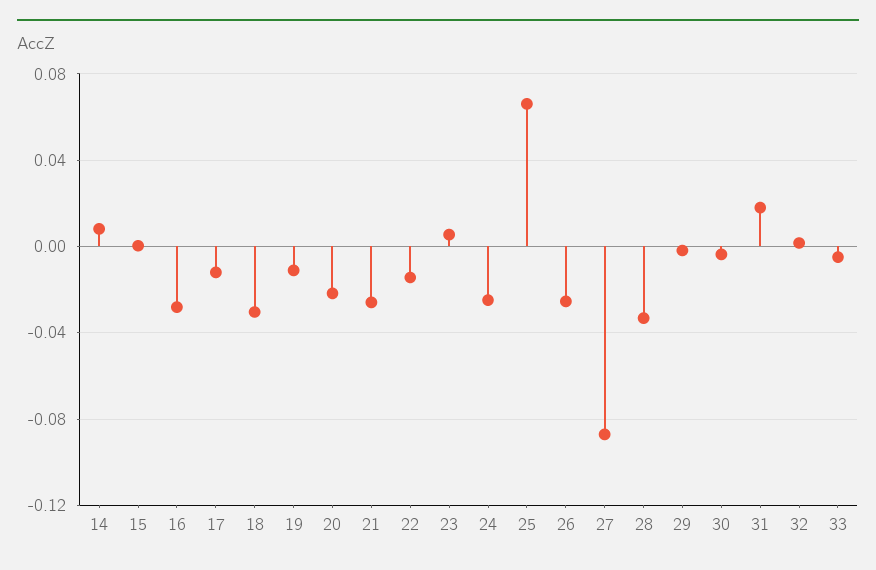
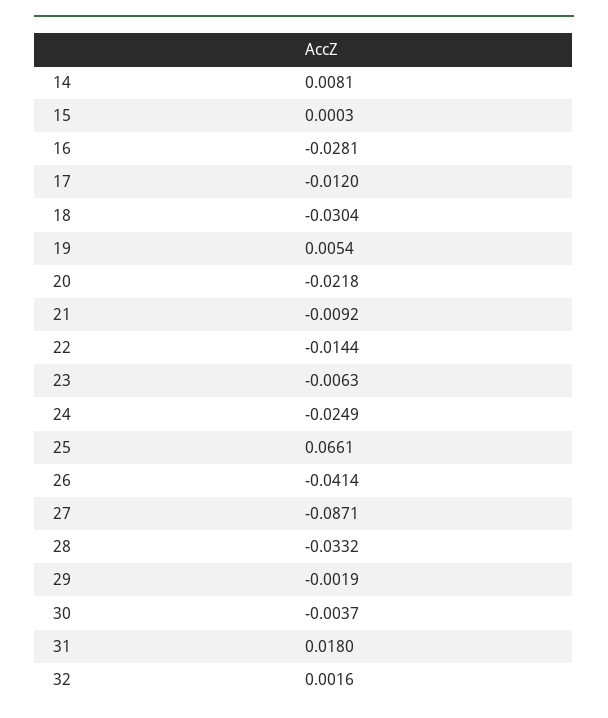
  {
    "14": 0.0081,
    "15": 0.0003,
    "16": -0.0281,
    "17": -0.012,
    "18": -0.0304,
-   "19": -0.01,
+   "19": 0.0054,
    "20": -0.0218,
-   "21": -0.025,
+   "21": -0.0092,
    "22": -0.0144,
-   "23": 0.005,
+   "23": -0.0063,
    "24": -0.0249,
    "25": 0.0661,
-   "26": -0.025,
+   "26": -0.0414,
    "27": -0.0871,
    "28": -0.0332,
    "29": -0.0019,
    "30": -0.0037,
    "31": 0.018,
-   "32": 0.0016,
+   "32": 0.0016
-   "33": -0.005
  }

